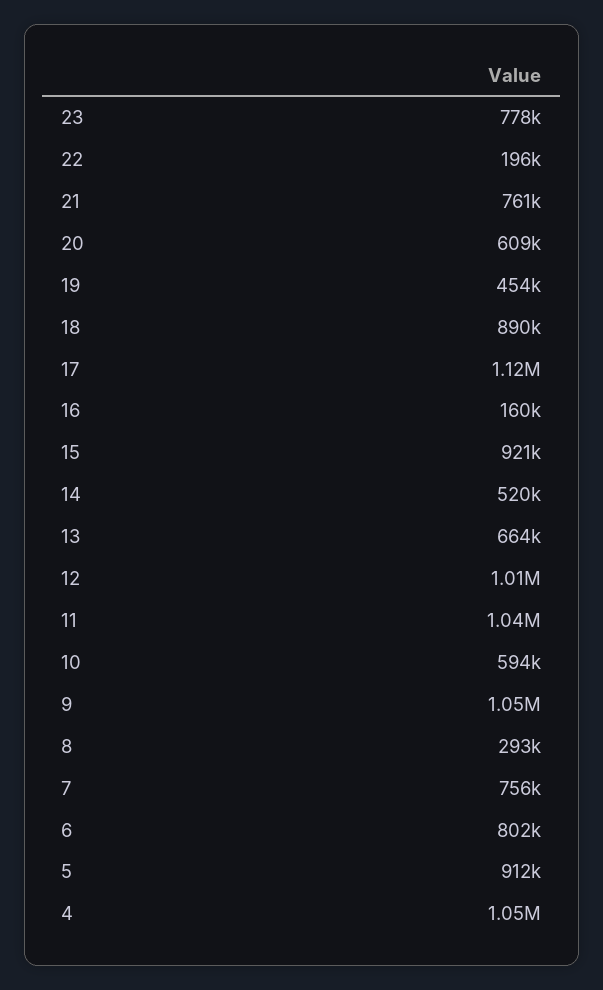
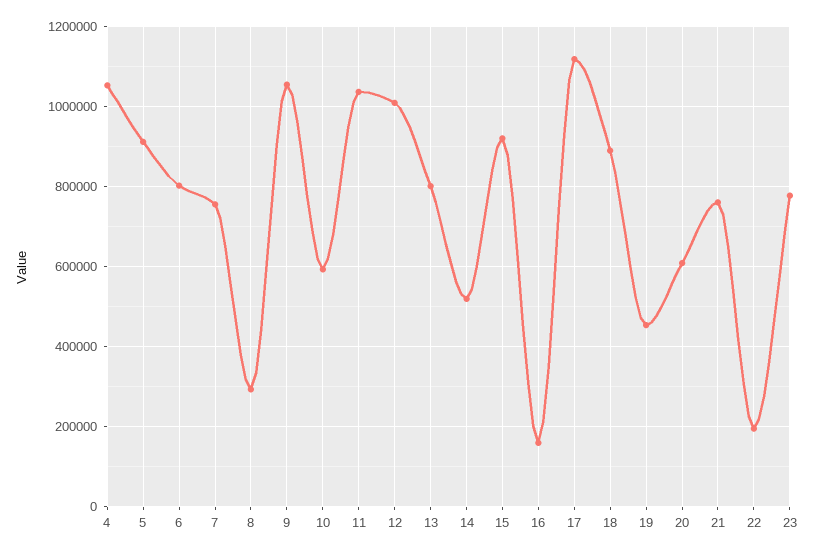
  {
    "23": 778000,
    "22": 196000,
    "21": 761000,
    "20": 609000,
    "19": 454000,
    "18": 890000,
    "17": 1120000,
    "16": 160000,
    "15": 921000,
    "14": 520000,
-   "13": 664000,
+   "13": 800000,
    "12": 1010000,
    "11": 1040000,
    "10": 594000,
    "9": 1050000,
    "8": 293000,
    "7": 756000,
    "6": 802000,
    "5": 912000,
    "4": 1050000
  }

